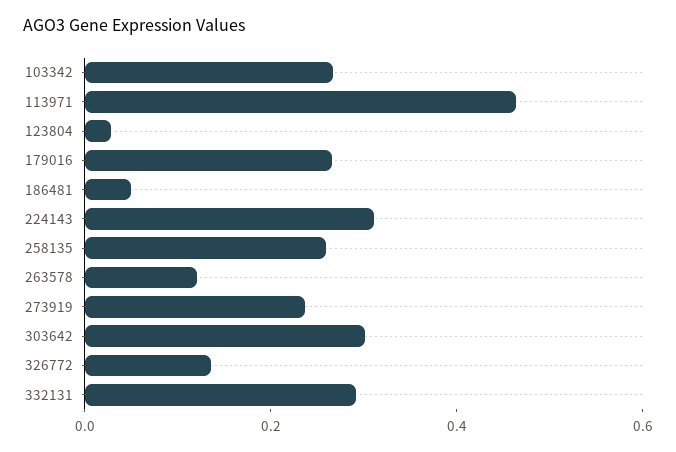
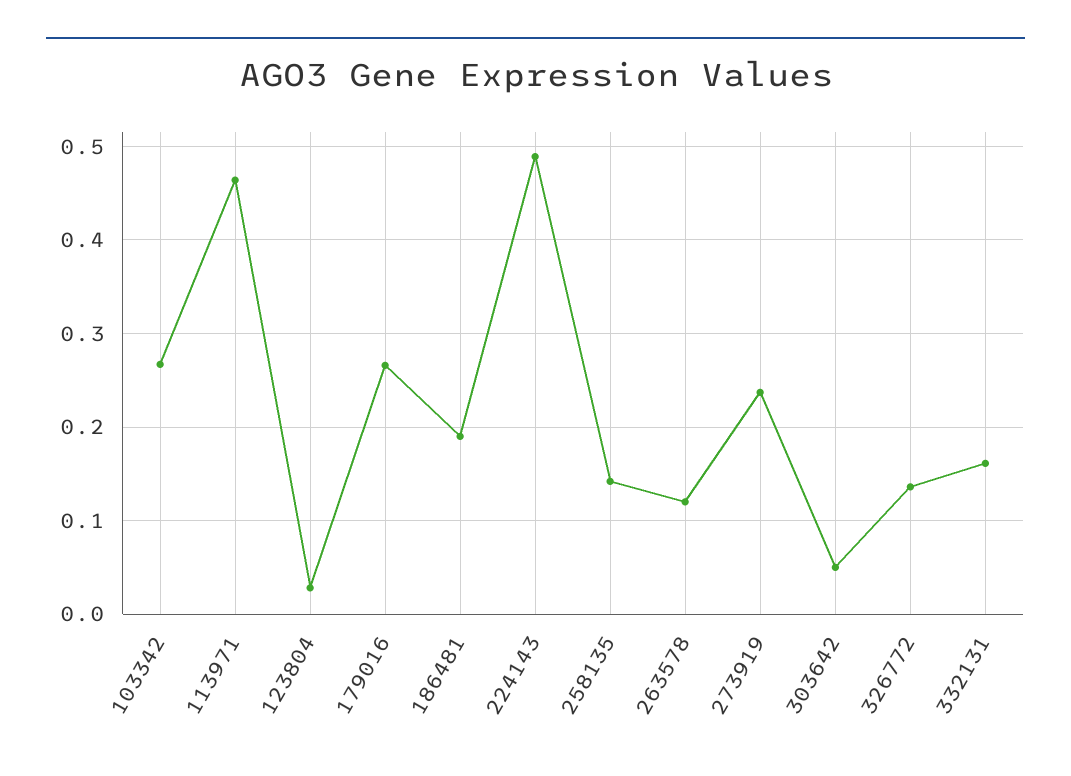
  {
    "103342": 0.27,
    "113971": 0.46,
    "123804": 0.03,
    "179016": 0.27,
-   "186481": 0.05,
+   "186481": 0.19,
-   "224143": 0.3,
+   "224143": 0.49,
-   "258135": 0.25,
+   "258135": 0.14,
    "263578": 0.12,
    "273919": 0.24,
-   "303642": 0.3,
+   "303642": 0.05,
    "326772": 0.14,
-   "332131": 0.3
+   "332131": 0.16
  }

